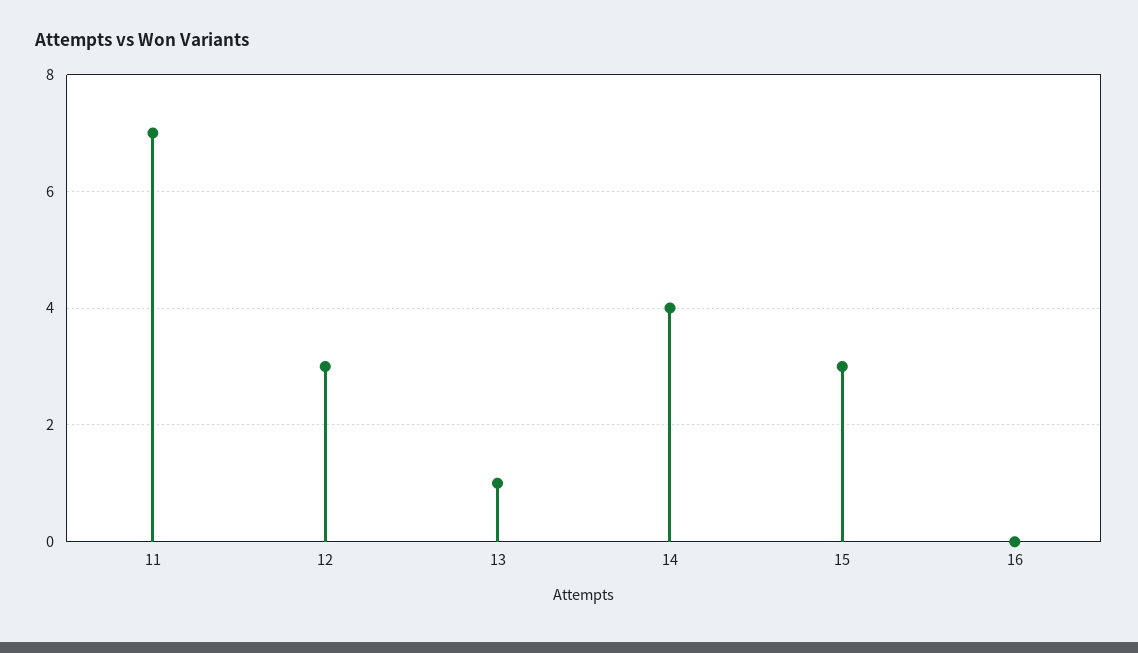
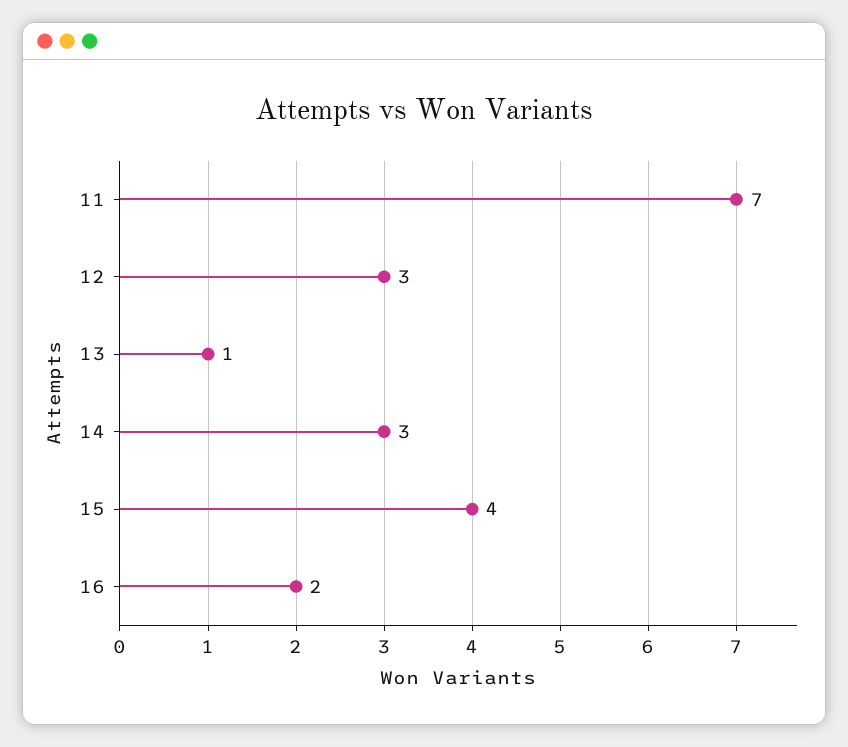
  {
    "11": 7,
    "12": 3,
    "13": 1,
-   "14": 4,
+   "14": 3,
-   "15": 3,
+   "15": 4,
-   "16": 0
+   "16": 2
  }

